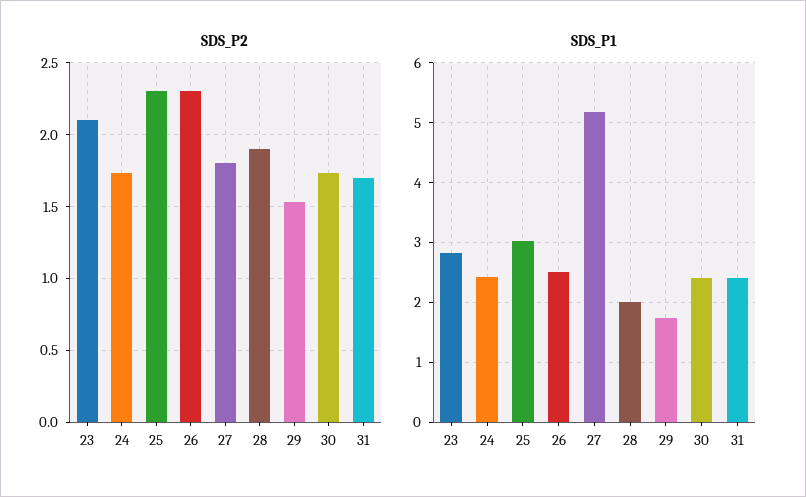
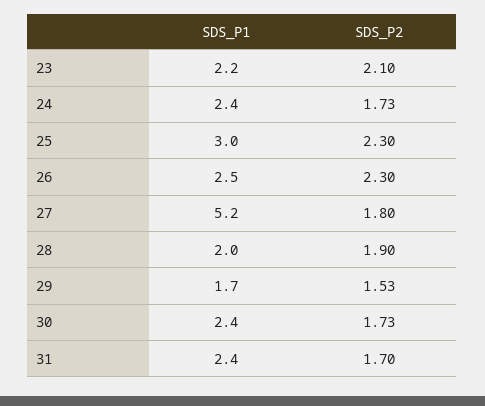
  {
    "SDS_P2": {
      "23": 2.1,
      "24": 1.73,
      "25": 2.3,
      "26": 2.3,
      "27": 1.8,
      "28": 1.9,
      "29": 1.53,
      "30": 1.73,
      "31": 1.7
    },
    "SDS_P1": {
-     "23": 2.8,
+     "23": 2.2,
      "24": 2.4,
      "25": 3,
      "26": 2.5,
      "27": 5.2,
      "28": 2,
      "29": 1.7,
      "30": 2.4,
      "31": 2.4
    }
  }

